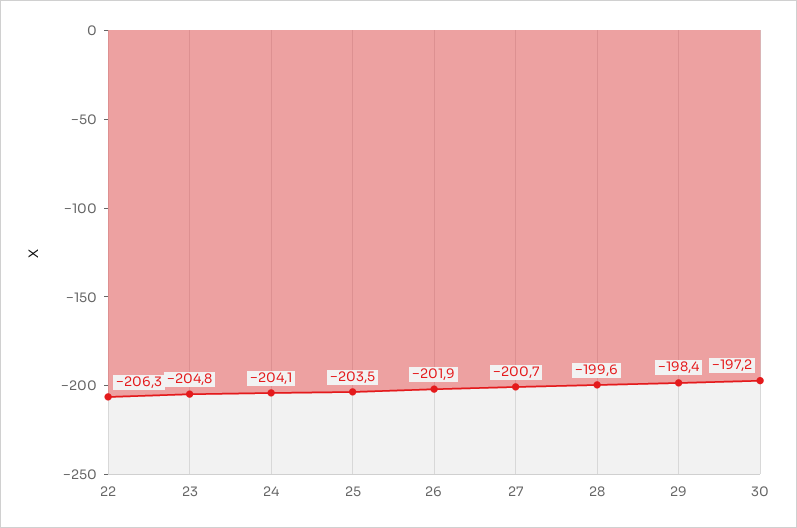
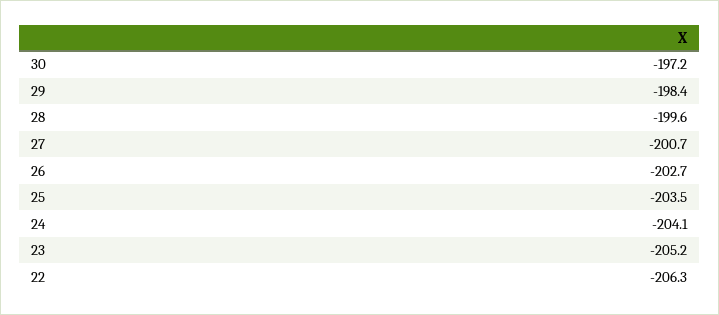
  {
    "22": -206.3,
-   "23": -204.8,
+   "23": -205.2,
    "24": -204.1,
    "25": -203.5,
-   "26": -201.9,
+   "26": -202.7,
    "27": -200.7,
    "28": -199.6,
    "29": -198.4,
    "30": -197.2
  }

